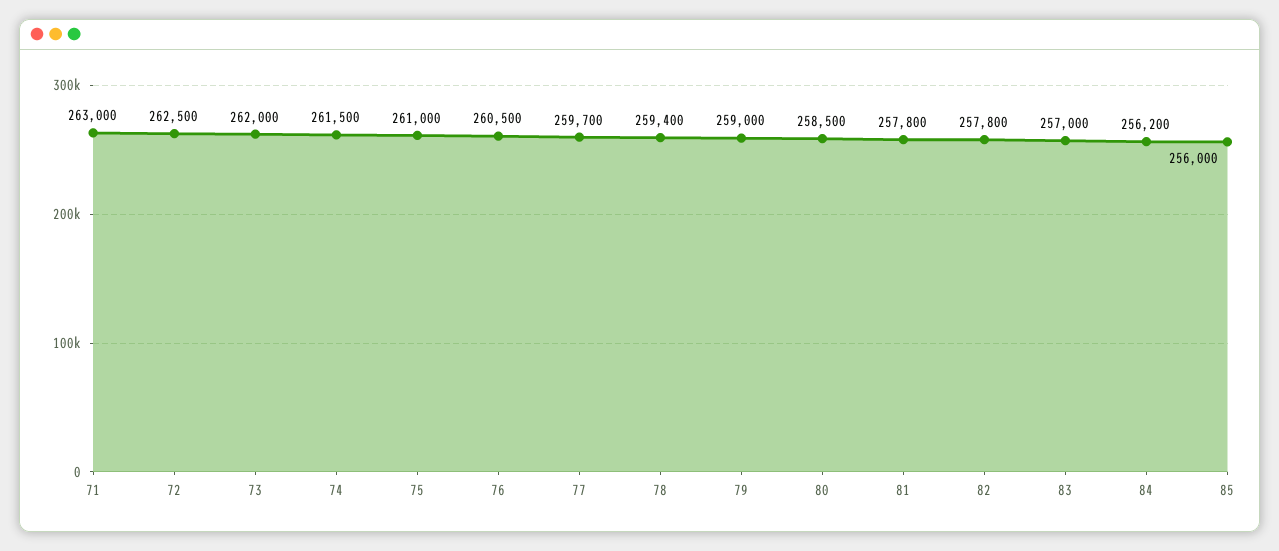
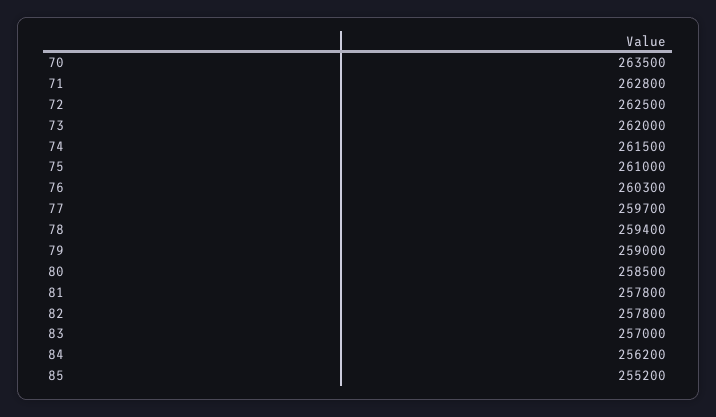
  {
-   "71": 263000,
+   "71": 262800,
    "72": 262500,
    "73": 262000,
    "74": 261500,
    "75": 261000,
-   "76": 260500,
+   "76": 260300,
    "77": 259700,
    "78": 259400,
    "79": 259000,
    "80": 258500,
    "81": 257800,
    "82": 257800,
    "83": 257000,
    "84": 256200,
-   "85": 256000
+   "85": 255200,
+   "70": 263500
  }

